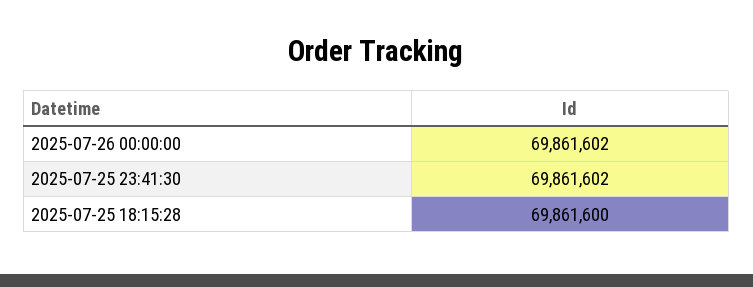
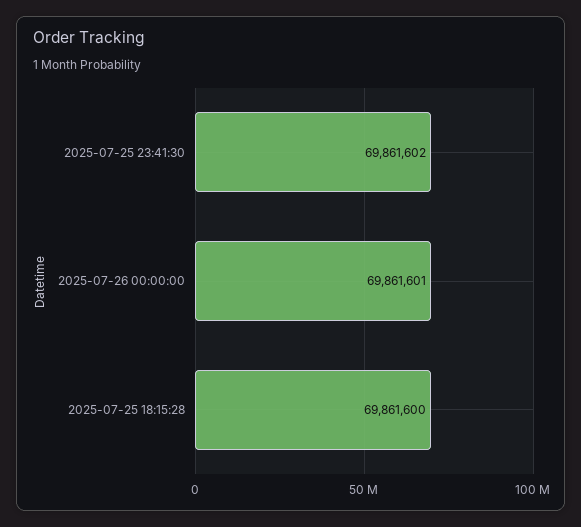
  {
-   "2025-07-26 00:00:00": 69861602,
+   "2025-07-26 00:00:00": 69861601,
    "2025-07-25 23:41:30": 69861602,
    "2025-07-25 18:15:28": 69861600
  }

